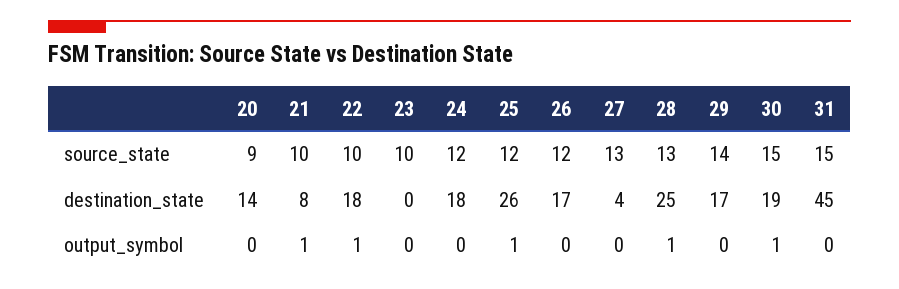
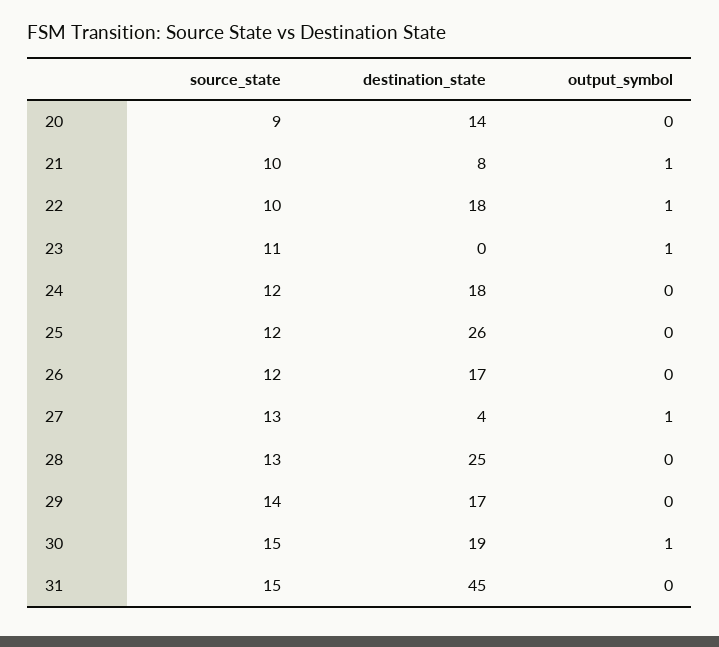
  {
    "20": {
      "source_state": 9,
      "destination_state": 14,
      "output_symbol": 0
    },
    "21": {
      "source_state": 10,
      "destination_state": 8,
      "output_symbol": 1
    },
    "22": {
      "source_state": 10,
      "destination_state": 18,
      "output_symbol": 1
    },
    "23": {
-     "source_state": 10,
+     "source_state": 11,
      "destination_state": 0,
-     "output_symbol": 0
+     "output_symbol": 1
    },
    "24": {
      "source_state": 12,
      "destination_state": 18,
      "output_symbol": 0
    },
    "25": {
      "source_state": 12,
      "destination_state": 26,
-     "output_symbol": 1
+     "output_symbol": 0
    },
    "26": {
      "source_state": 12,
      "destination_state": 17,
      "output_symbol": 0
    },
    "27": {
      "source_state": 13,
      "destination_state": 4,
-     "output_symbol": 0
+     "output_symbol": 1
    },
    "28": {
      "source_state": 13,
      "destination_state": 25,
-     "output_symbol": 1
+     "output_symbol": 0
    },
    "29": {
      "source_state": 14,
      "destination_state": 17,
      "output_symbol": 0
    },
    "30": {
      "source_state": 15,
      "destination_state": 19,
      "output_symbol": 1
    },
    "31": {
      "source_state": 15,
      "destination_state": 45,
      "output_symbol": 0
    }
  }

